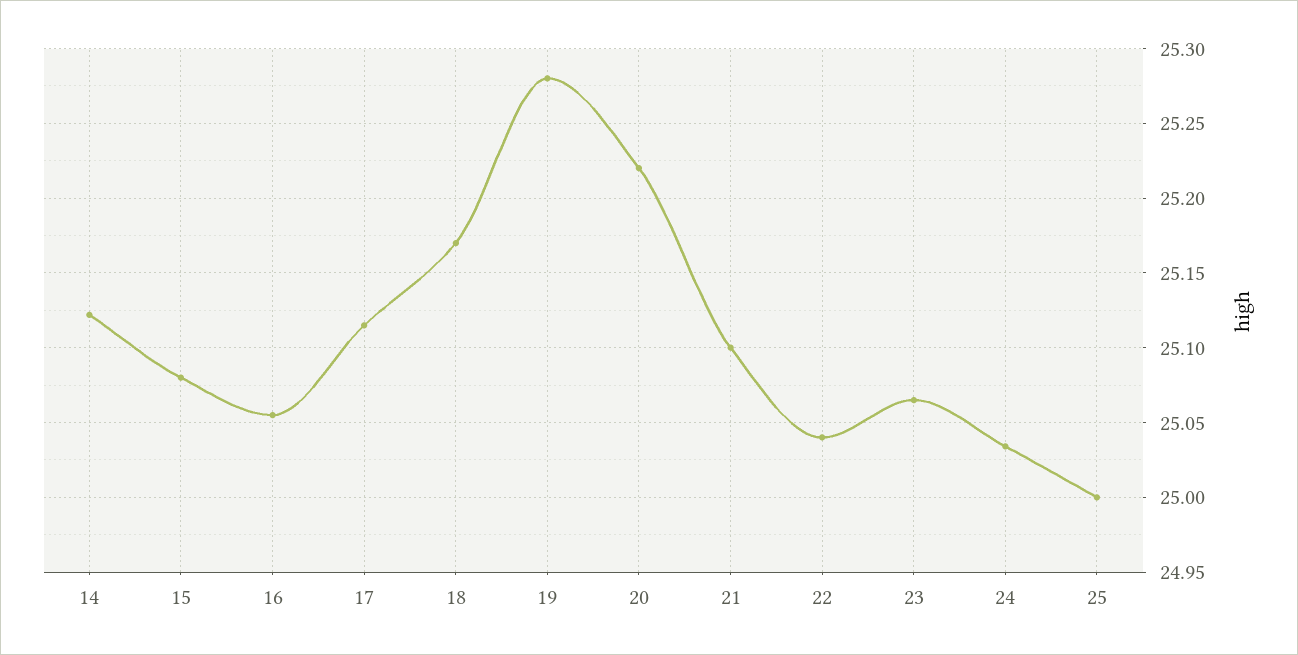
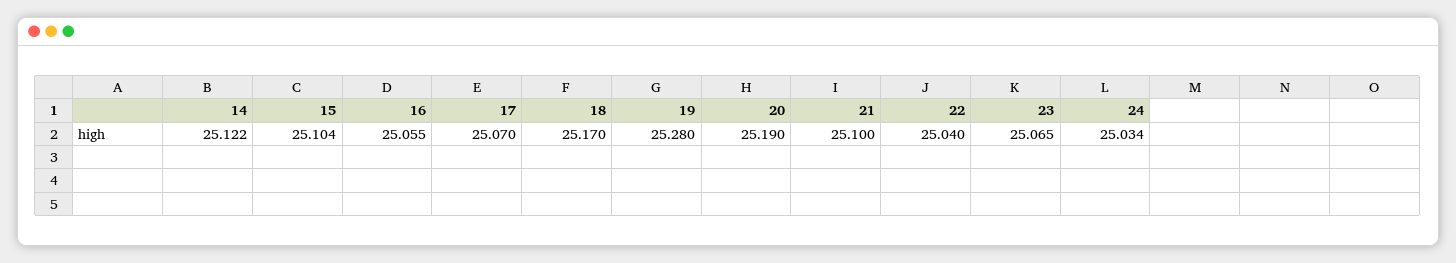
  {
    "14": 25.122,
-   "15": 25.08,
+   "15": 25.104,
    "16": 25.055,
-   "17": 25.115,
+   "17": 25.07,
    "18": 25.17,
    "19": 25.28,
-   "20": 25.22,
+   "20": 25.19,
    "21": 25.1,
    "22": 25.04,
    "23": 25.065,
-   "24": 25.034,
+   "24": 25.034
-   "25": 25
  }

